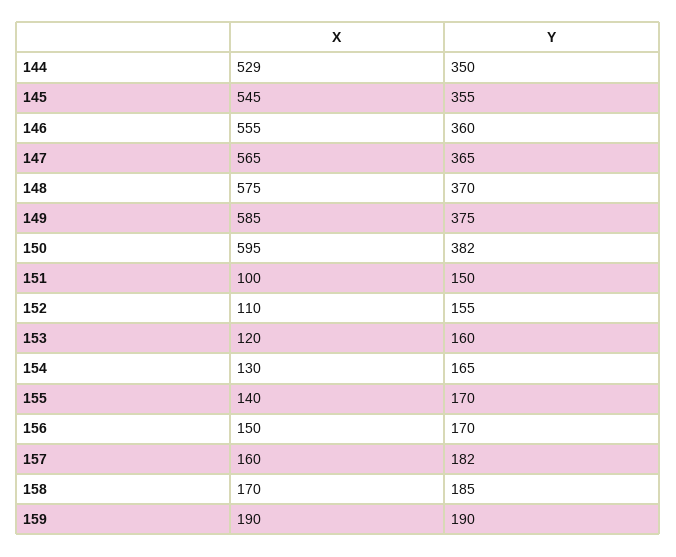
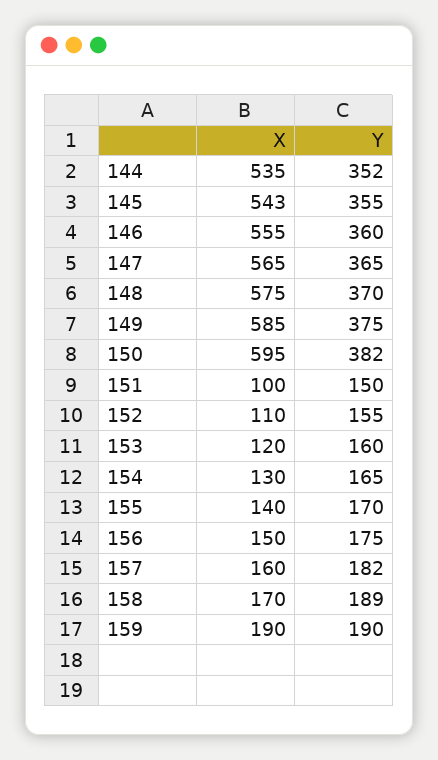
  {
    "X": {
-     "144": 529,
+     "144": 535,
-     "145": 545,
+     "145": 543,
      "146": 555,
      "147": 565,
      "148": 575,
      "149": 585,
      "150": 595,
      "151": 100,
      "152": 110,
      "153": 120,
      "154": 130,
      "155": 140,
      "156": 150,
      "157": 160,
      "158": 170,
      "159": 190
    },
    "Y": {
-     "144": 350,
+     "144": 352,
      "145": 355,
      "146": 360,
      "147": 365,
      "148": 370,
      "149": 375,
      "150": 382,
      "151": 150,
      "152": 155,
      "153": 160,
      "154": 165,
      "155": 170,
-     "156": 170,
+     "156": 175,
      "157": 182,
-     "158": 185,
+     "158": 189,
      "159": 190
    }
  }

